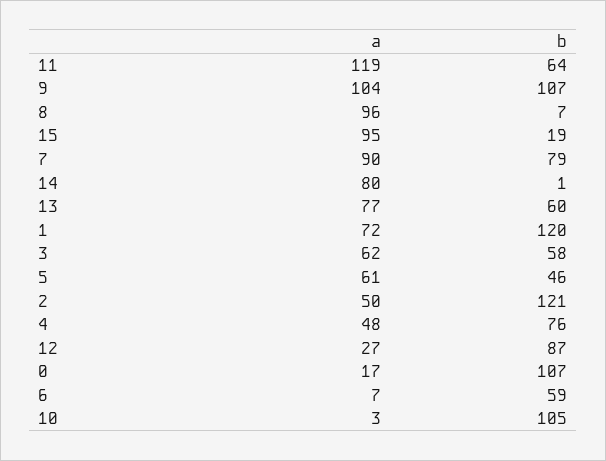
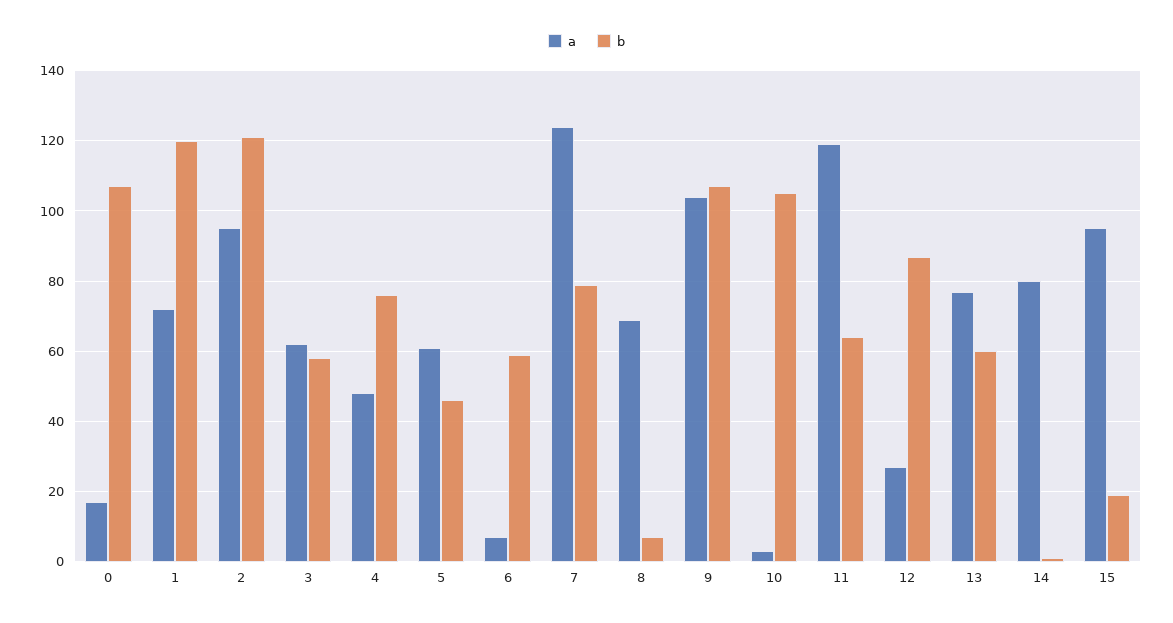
  {
    "a": {
      "11": 119,
      "9": 104,
-     "8": 96,
+     "8": 70,
      "15": 95,
-     "7": 90,
+     "7": 125,
      "14": 80,
      "13": 77,
      "1": 72,
      "3": 62,
      "5": 61,
-     "2": 50,
+     "2": 95,
      "4": 48,
      "12": 27,
      "0": 17,
      "6": 7,
      "10": 3
    },
    "b": {
      "11": 64,
      "9": 107,
      "8": 7,
      "15": 19,
      "7": 79,
      "14": 1,
      "13": 60,
      "1": 120,
      "3": 58,
      "5": 46,
      "2": 121,
      "4": 76,
      "12": 87,
      "0": 107,
      "6": 59,
      "10": 105
    }
  }

